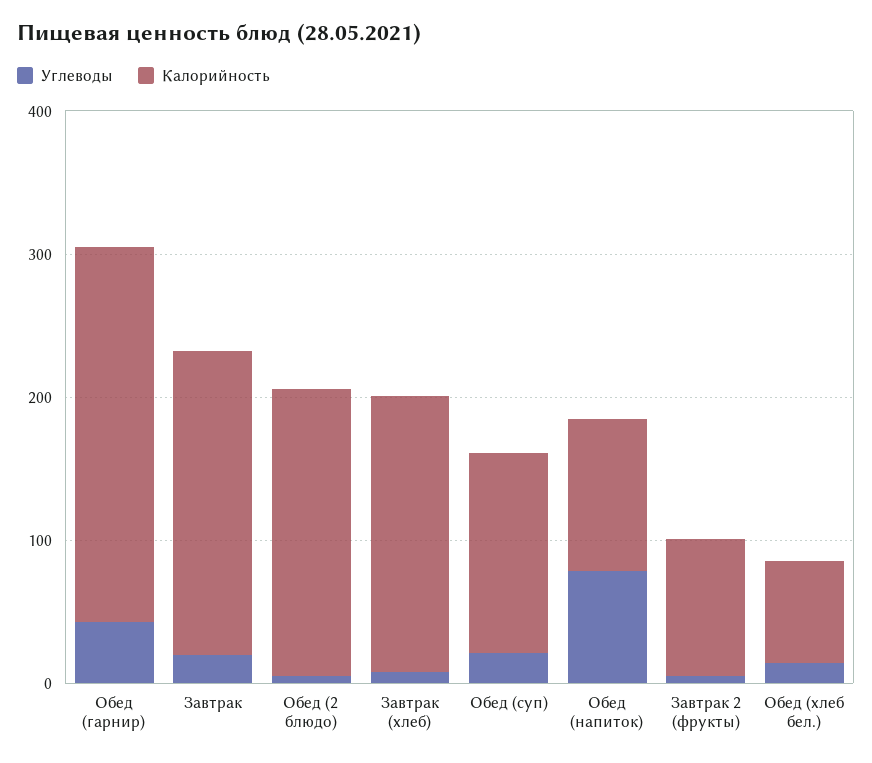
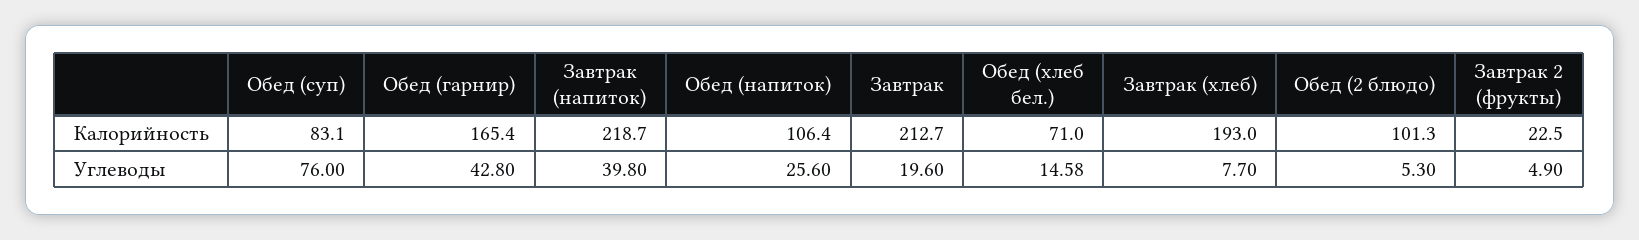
  {
    "Углеводы": {
      "Обед (гарнир)": 42.8,
      "Завтрак": 19.6,
      "Обед (2 блюдо)": 5.3,
      "Завтрак (хлеб)": 7.7,
-     "Обед (суп)": 20,
+     "Обед (суп)": 76,
-     "Обед (напиток)": 80,
+     "Обед (напиток)": 25.6,
      "Завтрак 2 (фрукты)": 4.9,
-     "Обед (хлеб бел.)": 14.58
+     "Обед (хлеб бел.)": 14.58,
+     "Завтрак (напиток)": 39.8
    },
    "Калорийность": {
-     "Обед (гарнир)": 260,
+     "Обед (гарнир)": 165.4,
      "Завтрак": 212.7,
-     "Обед (2 блюдо)": 200,
+     "Обед (2 блюдо)": 101.3,
      "Завтрак (хлеб)": 193,
-     "Обед (суп)": 140,
+     "Обед (суп)": 83.1,
      "Обед (напиток)": 106.4,
-     "Завтрак 2 (фрукты)": 100,
+     "Завтрак 2 (фрукты)": 22.5,
-     "Обед (хлеб бел.)": 71
+     "Обед (хлеб бел.)": 71,
+     "Завтрак (напиток)": 218.7
    }
  }

